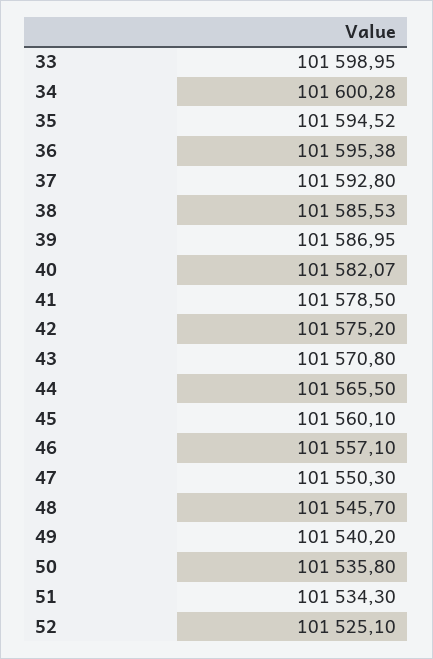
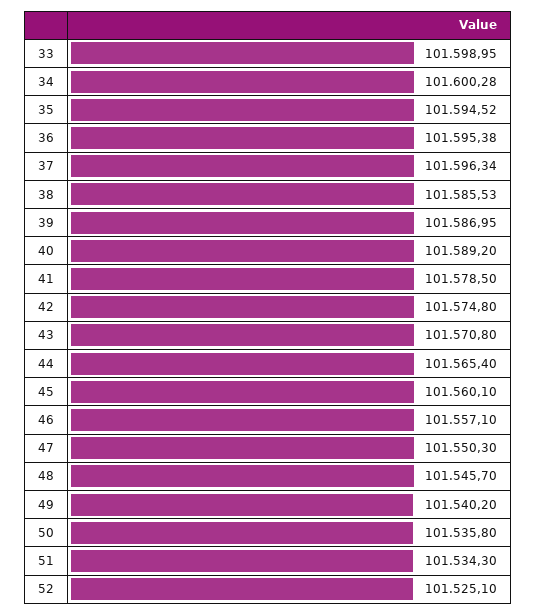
  {
    "33": 101598.95,
    "34": 101600.28,
    "35": 101594.52,
    "36": 101595.38,
-   "37": 101592.8,
+   "37": 101596.34,
    "38": 101585.53,
    "39": 101586.95,
-   "40": 101582.07,
+   "40": 101589.2,
    "41": 101578.5,
-   "42": 101575.2,
+   "42": 101574.8,
    "43": 101570.8,
-   "44": 101565.5,
+   "44": 101565.4,
    "45": 101560.1,
    "46": 101557.1,
    "47": 101550.3,
    "48": 101545.7,
    "49": 101540.2,
    "50": 101535.8,
    "51": 101534.3,
    "52": 101525.1
  }

